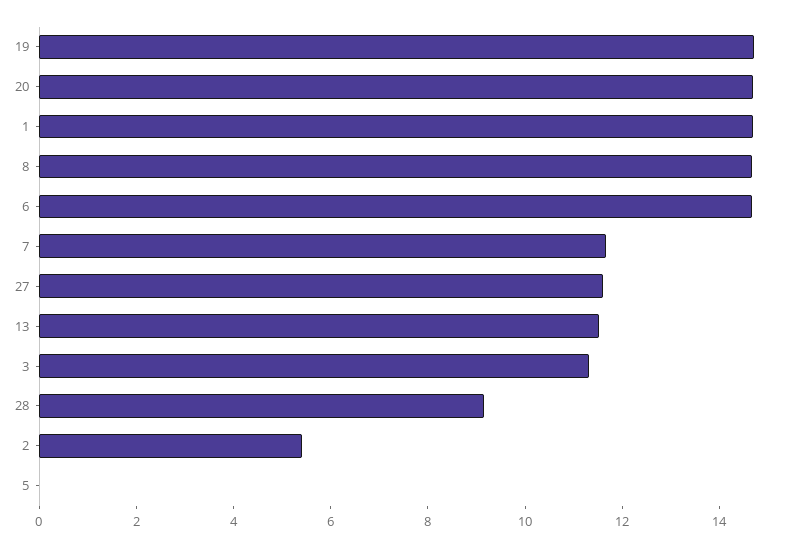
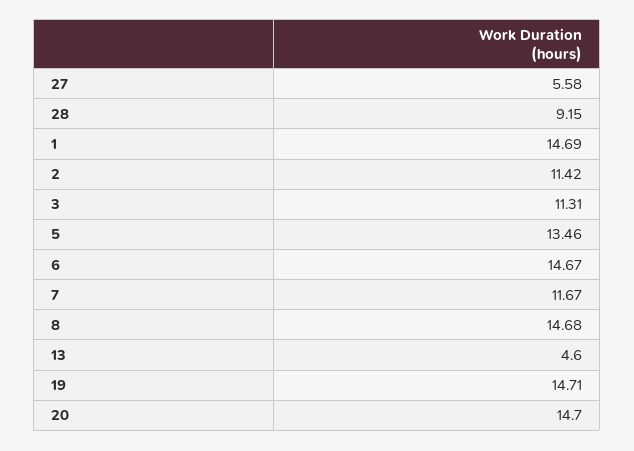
  {
    "19": 14.71,
    "20": 14.7,
    "1": 14.69,
    "8": 14.68,
    "6": 14.67,
    "7": 11.67,
-   "27": 11.5,
+   "27": 5.58,
-   "13": 11.5,
+   "13": 4.6,
    "3": 11.31,
    "28": 9.15,
-   "2": 5.5,
+   "2": 11.42,
-   "5": 0
+   "5": 13.46
  }

